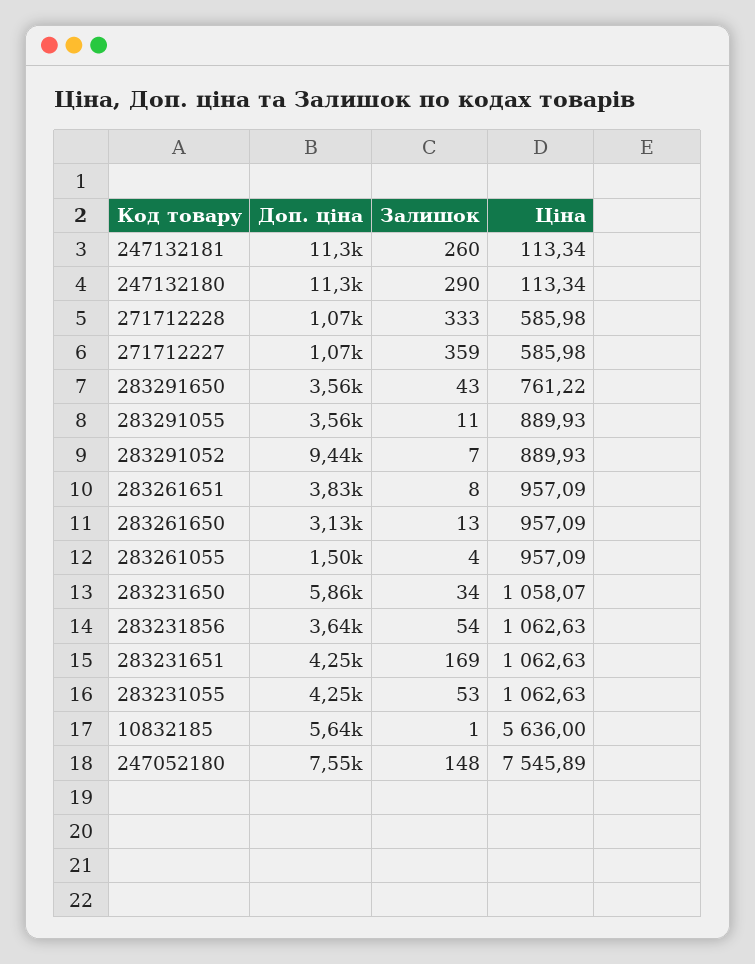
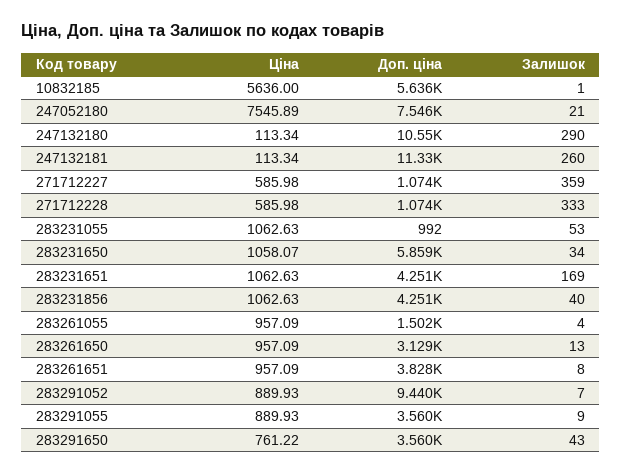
  {
    "Доп. ціна": {
      "247132181": 11330,
-     "247132180": 11300,
+     "247132180": 10550,
      "271712228": 1074,
      "271712227": 1074,
      "283291650": 3560,
      "283291055": 3560,
      "283291052": 9440,
      "283261651": 3828,
      "283261650": 3129,
      "283261055": 1502,
      "283231650": 5859,
-     "283231856": 3640,
+     "283231856": 4251,
      "283231651": 4251,
-     "283231055": 4250,
+     "283231055": 992,
      "10832185": 5636,
      "247052180": 7546
    },
    "Залишок": {
      "247132181": 260,
      "247132180": 290,
      "271712228": 333,
      "271712227": 359,
      "283291650": 43,
-     "283291055": 11,
+     "283291055": 9,
      "283291052": 7,
      "283261651": 8,
      "283261650": 13,
      "283261055": 4,
      "283231650": 34,
-     "283231856": 54,
+     "283231856": 40,
      "283231651": 169,
      "283231055": 53,
      "10832185": 1,
-     "247052180": 148
+     "247052180": 21
    },
    "Ціна": {
      "247132181": 113.34,
      "247132180": 113.34,
      "271712228": 585.98,
      "271712227": 585.98,
      "283291650": 761.22,
      "283291055": 889.93,
      "283291052": 889.93,
      "283261651": 957.09,
      "283261650": 957.09,
      "283261055": 957.09,
      "283231650": 1058.07,
      "283231856": 1062.63,
      "283231651": 1062.63,
      "283231055": 1062.63,
      "10832185": 5636,
      "247052180": 7545.89
    }
  }

